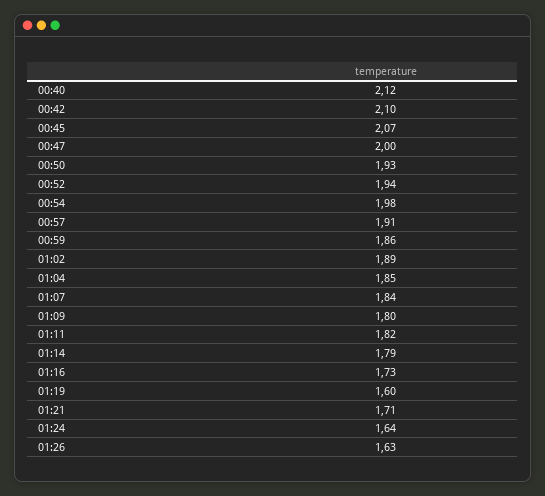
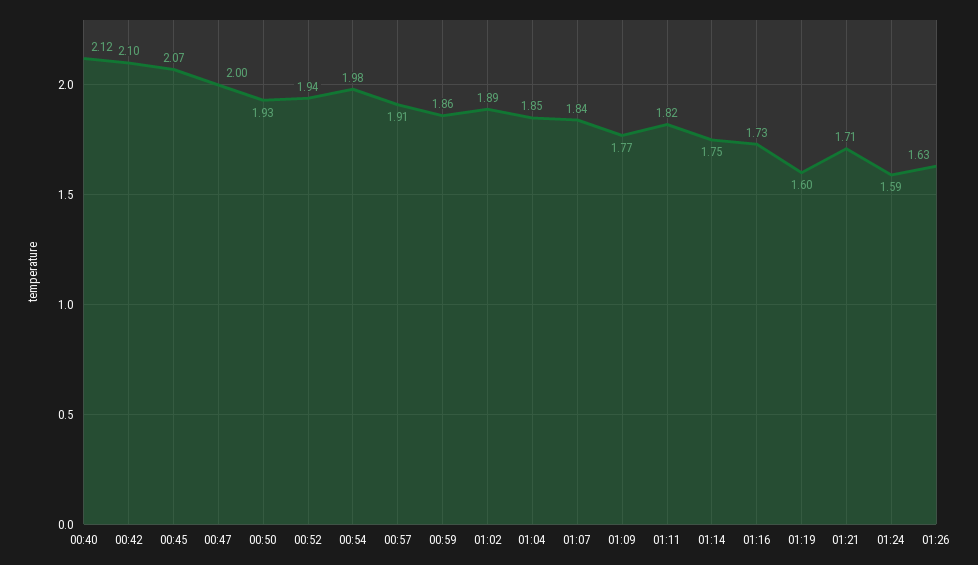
  {
    "00:40": 2.12,
    "00:42": 2.1,
    "00:45": 2.07,
    "00:47": 2,
    "00:50": 1.93,
    "00:52": 1.94,
    "00:54": 1.98,
    "00:57": 1.91,
    "00:59": 1.86,
    "01:02": 1.89,
    "01:04": 1.85,
    "01:07": 1.84,
-   "01:09": 1.8,
+   "01:09": 1.77,
    "01:11": 1.82,
-   "01:14": 1.79,
+   "01:14": 1.75,
    "01:16": 1.73,
    "01:19": 1.6,
    "01:21": 1.71,
-   "01:24": 1.64,
+   "01:24": 1.59,
    "01:26": 1.63
  }

